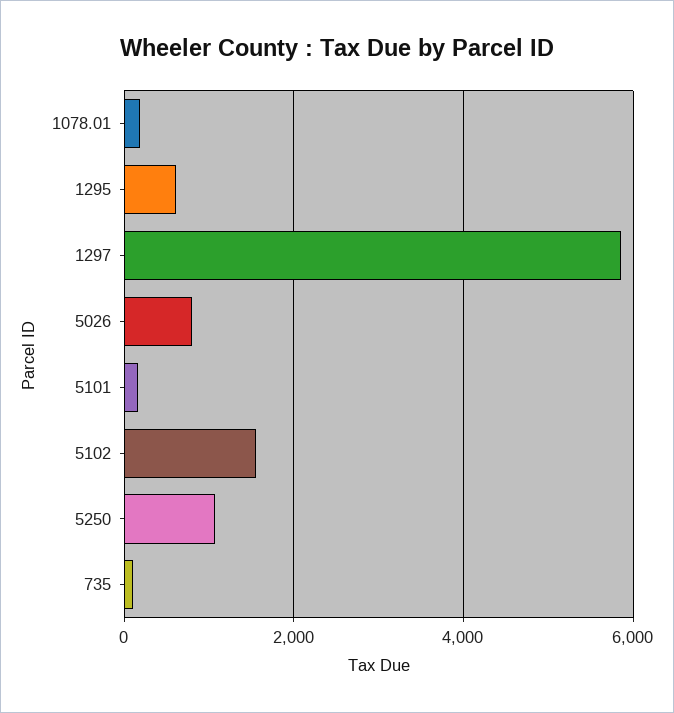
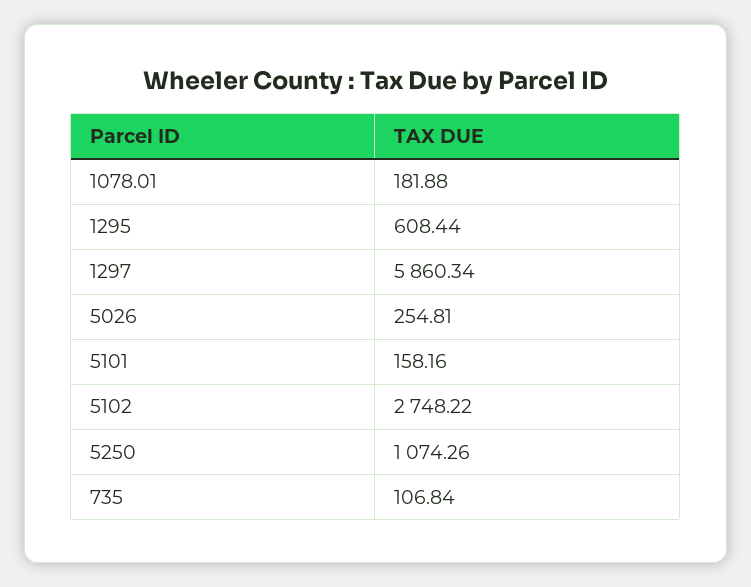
  {
    "1078.01": 181.88,
    "1295": 608.44,
    "1297": 5860.34,
-   "5026": 800,
+   "5026": 254.81,
    "5101": 158.16,
-   "5102": 1600,
+   "5102": 2748.22,
    "5250": 1074.26,
    "735": 106.84
  }

